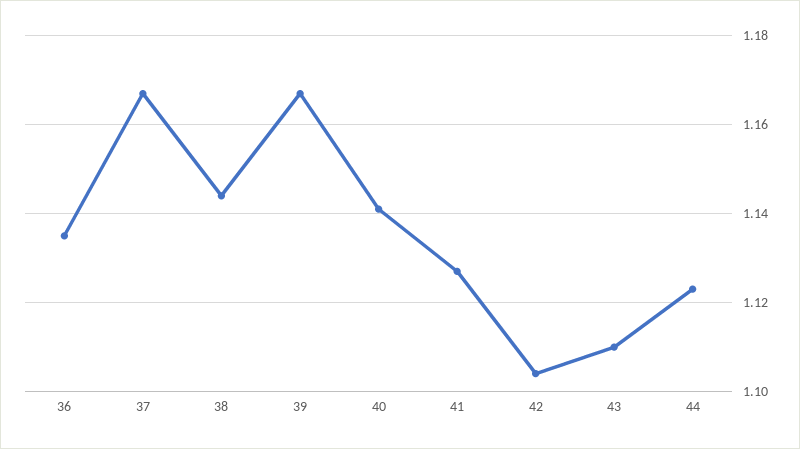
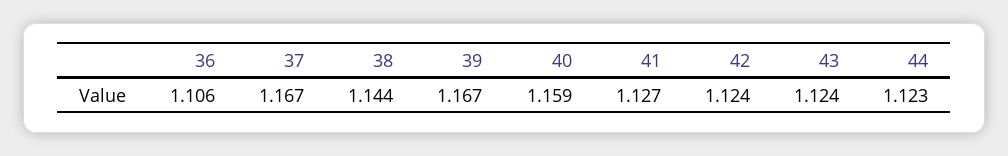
  {
-   "36": 1.135,
+   "36": 1.106,
    "37": 1.167,
    "38": 1.144,
    "39": 1.167,
-   "40": 1.14,
+   "40": 1.159,
    "41": 1.127,
-   "42": 1.105,
+   "42": 1.124,
-   "43": 1.11,
+   "43": 1.124,
    "44": 1.123
  }

